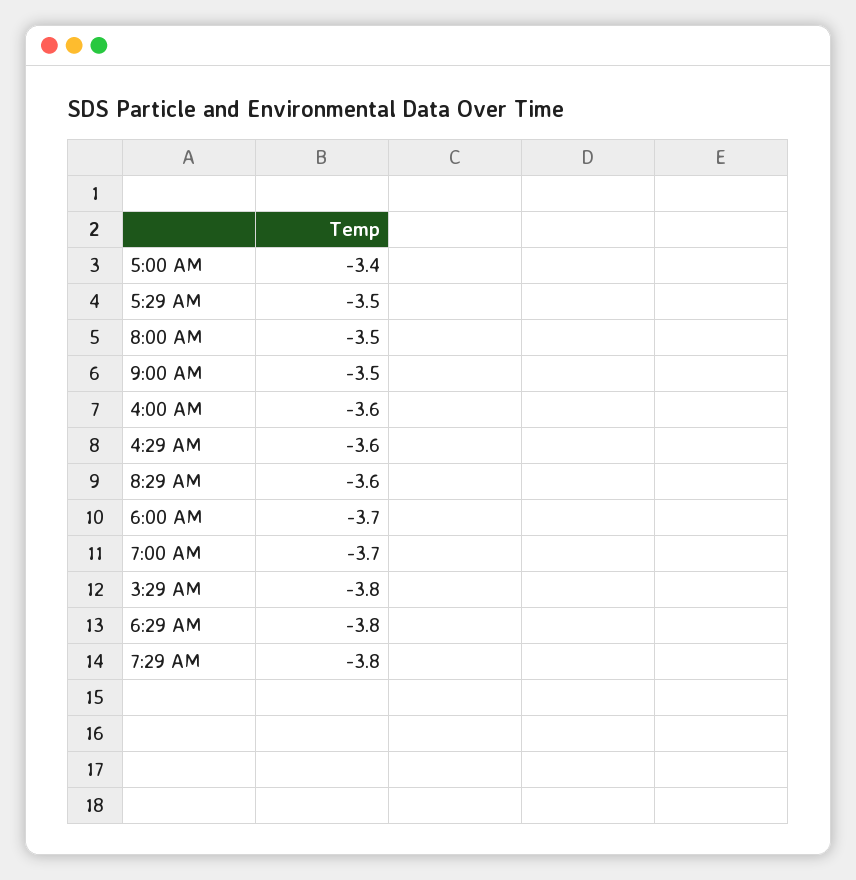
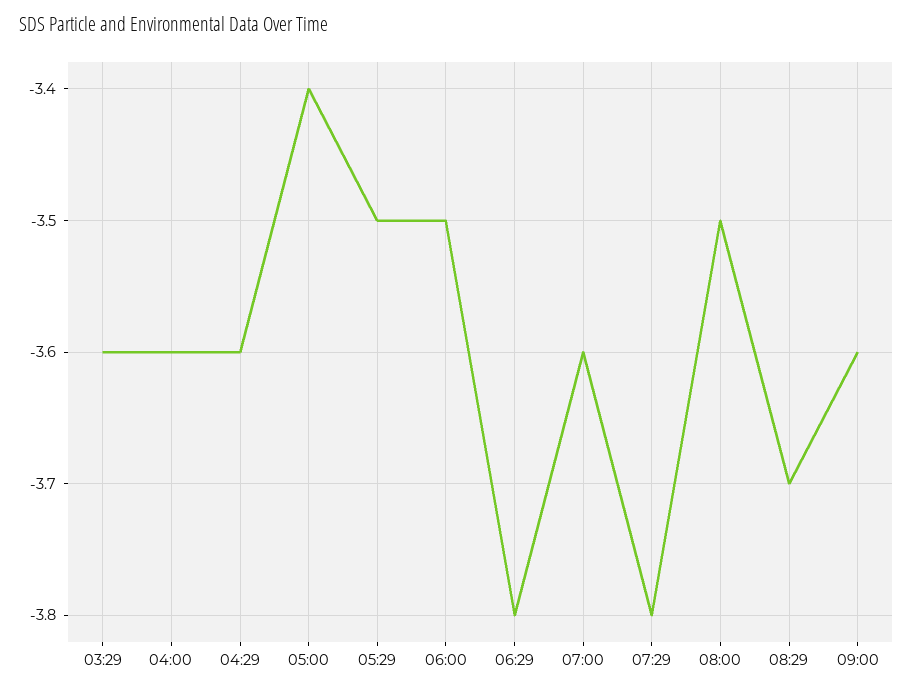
  {
    "5:00 AM": -3.4,
    "5:29 AM": -3.5,
    "8:00 AM": -3.5,
-   "9:00 AM": -3.5,
+   "9:00 AM": -3.6,
    "4:00 AM": -3.6,
    "4:29 AM": -3.6,
-   "8:29 AM": -3.6,
+   "8:29 AM": -3.7,
-   "6:00 AM": -3.7,
+   "6:00 AM": -3.5,
-   "7:00 AM": -3.7,
+   "7:00 AM": -3.6,
-   "3:29 AM": -3.8,
+   "3:29 AM": -3.6,
    "6:29 AM": -3.8,
    "7:29 AM": -3.8
  }

